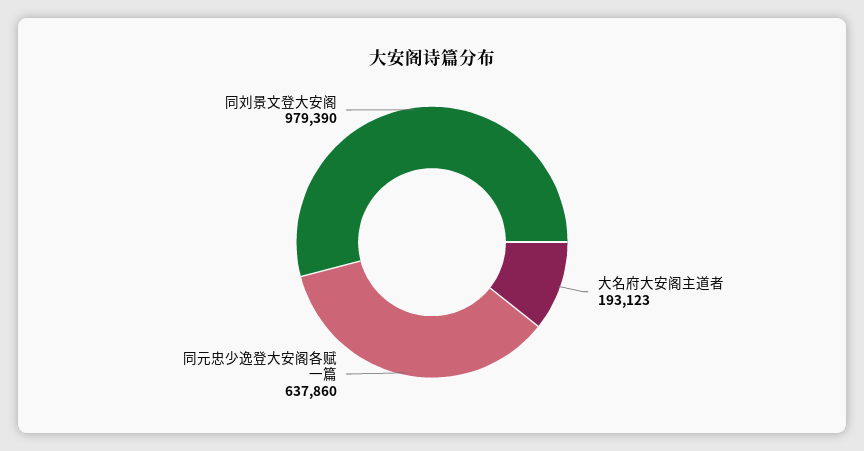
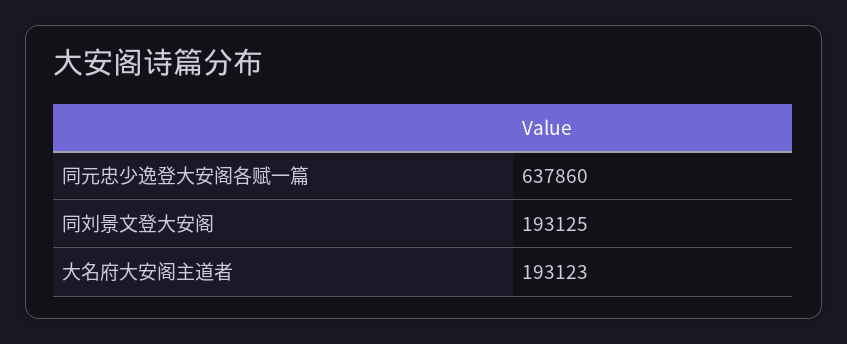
  {
    "大名府大安阁主道者": 193123,
    "同元忠少逸登大安阁各赋一篇": 637860,
-   "同刘景文登大安阁": 979390
+   "同刘景文登大安阁": 193125
  }

